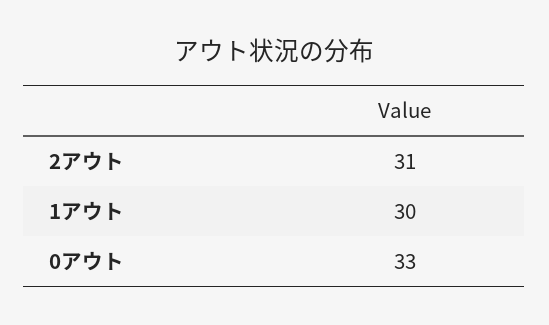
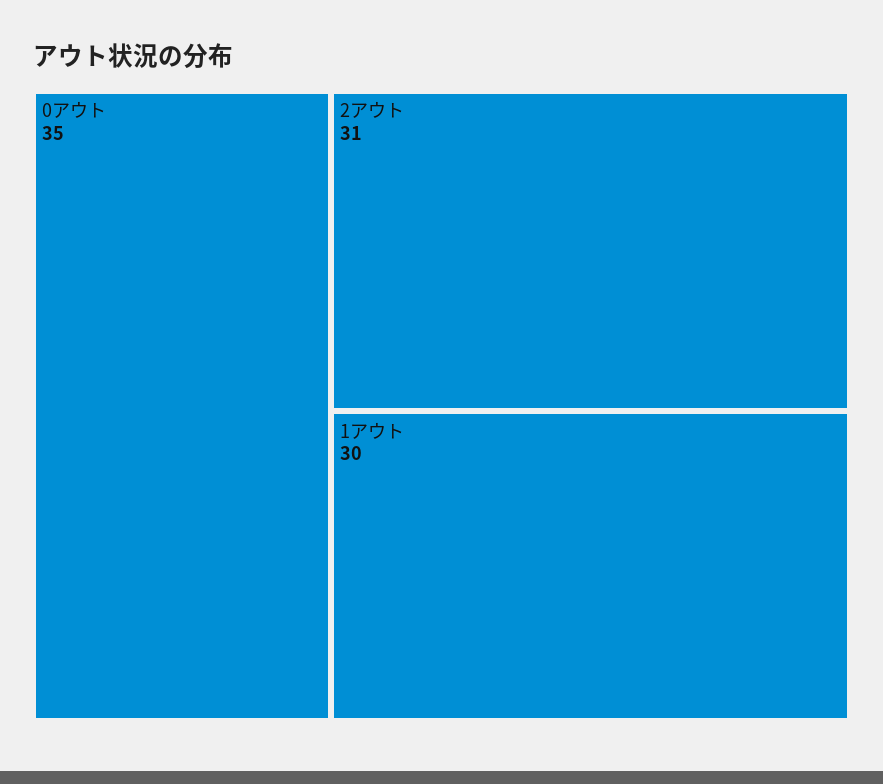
  {
    "2アウト": 31,
    "1アウト": 30,
-   "0アウト": 33
+   "0アウト": 35
  }

